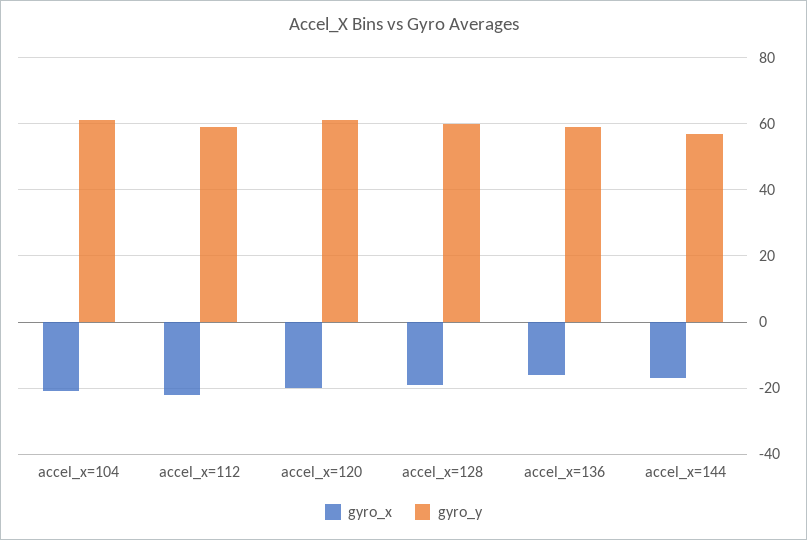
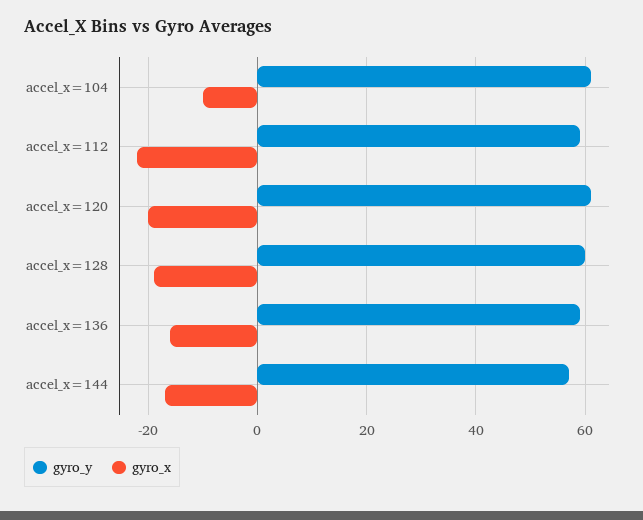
  {
    "gyro_x": {
-     "accel_x=104": -20,
+     "accel_x=104": -10,
      "accel_x=112": -20,
      "accel_x=120": -20,
      "accel_x=128": -20,
      "accel_x=136": -15,
      "accel_x=144": -15
    },
    "gyro_y": {
      "accel_x=104": 60,
      "accel_x=112": 60,
      "accel_x=120": 60,
      "accel_x=128": 60,
      "accel_x=136": 60,
      "accel_x=144": 55
    }
  }

